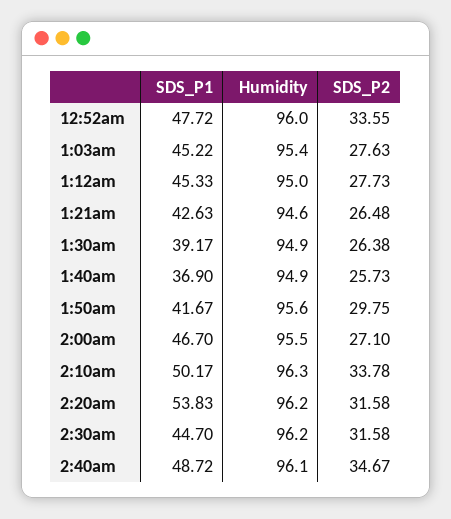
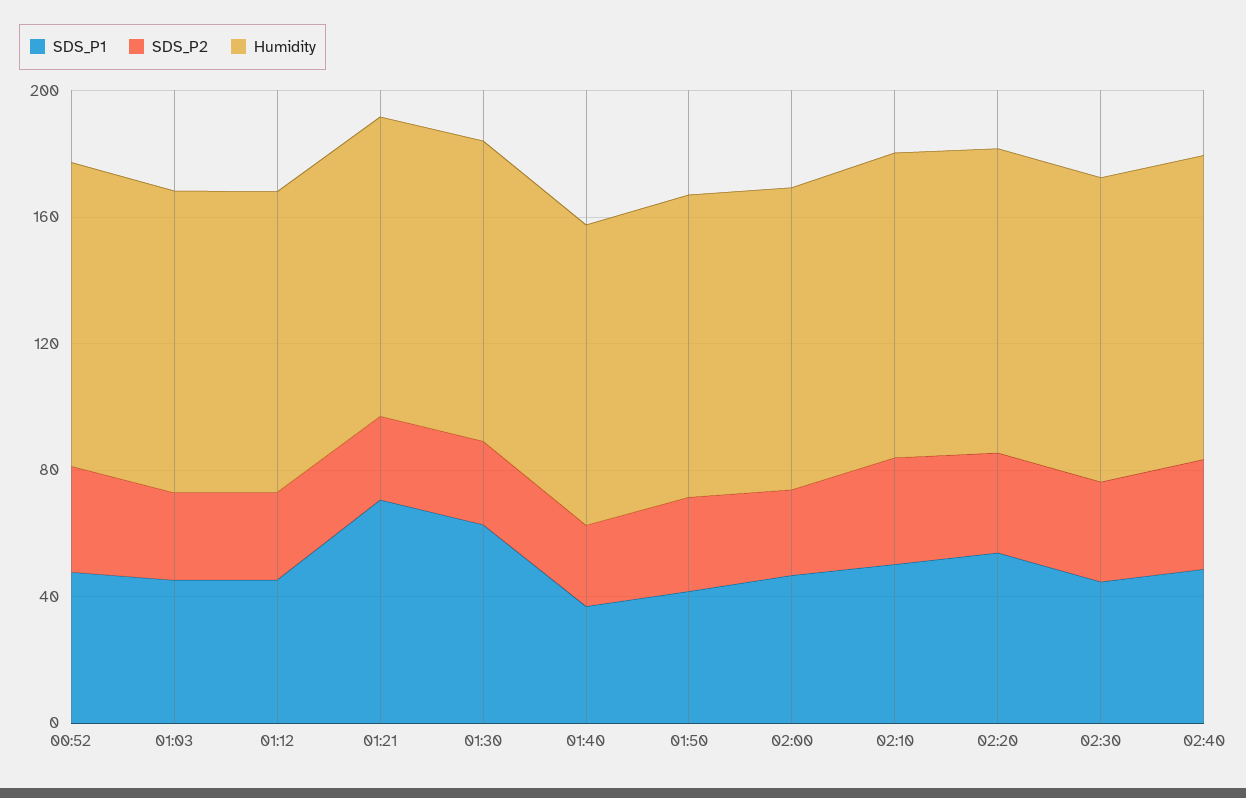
  {
    "SDS_P1": {
      "12:52am": 47.72,
      "1:03am": 45.22,
      "1:12am": 45.33,
-     "1:21am": 42.63,
+     "1:21am": 70,
-     "1:30am": 39.17,
+     "1:30am": 60,
      "1:40am": 36.9,
      "1:50am": 41.67,
      "2:00am": 46.7,
      "2:10am": 50.17,
      "2:20am": 53.83,
      "2:30am": 44.7,
      "2:40am": 48.72
    },
    "Humidity": {
      "12:52am": 96,
      "1:03am": 95.4,
      "1:12am": 95,
      "1:21am": 94.6,
      "1:30am": 94.9,
      "1:40am": 94.9,
      "1:50am": 95.6,
      "2:00am": 95.5,
      "2:10am": 96.3,
      "2:20am": 96.2,
      "2:30am": 96.2,
      "2:40am": 96.1
    },
    "SDS_P2": {
      "12:52am": 33.55,
      "1:03am": 27.63,
      "1:12am": 27.73,
      "1:21am": 26.48,
      "1:30am": 26.38,
      "1:40am": 25.73,
      "1:50am": 29.75,
      "2:00am": 27.1,
      "2:10am": 33.78,
      "2:20am": 31.58,
      "2:30am": 31.58,
      "2:40am": 34.67
    }
  }

